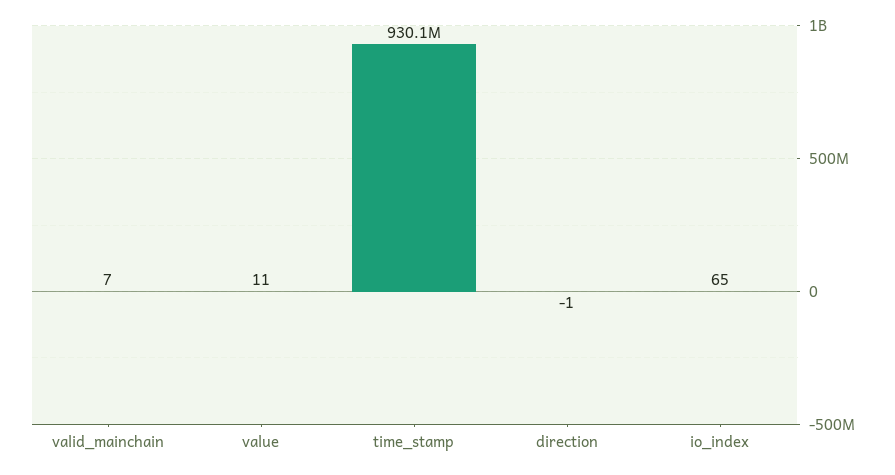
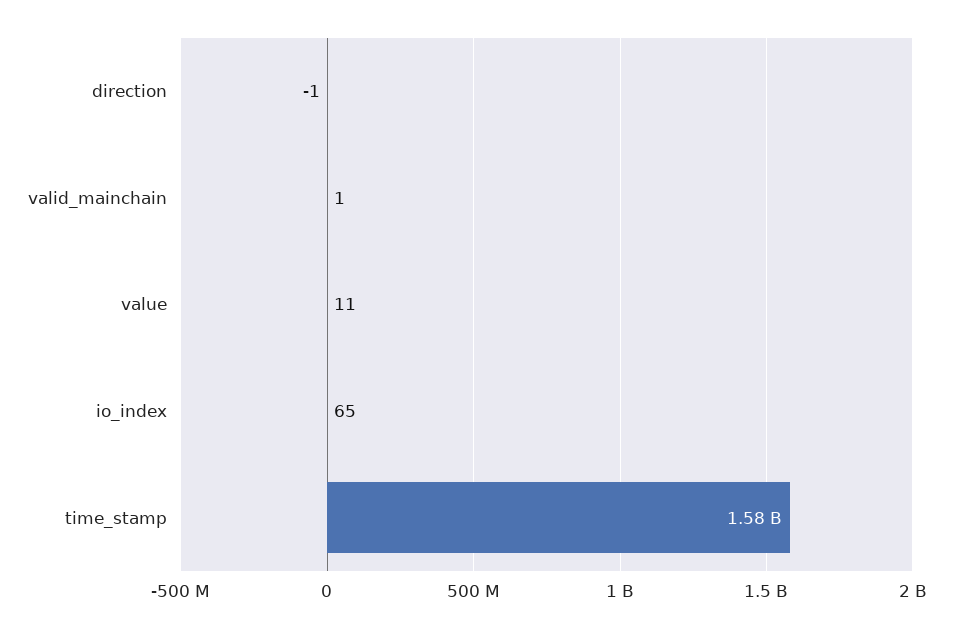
  {
-   "valid_mainchain": 7,
+   "valid_mainchain": 1,
    "value": 11,
-   "time_stamp": 930100000,
+   "time_stamp": 1580000000,
    "direction": -1,
    "io_index": 65
  }

